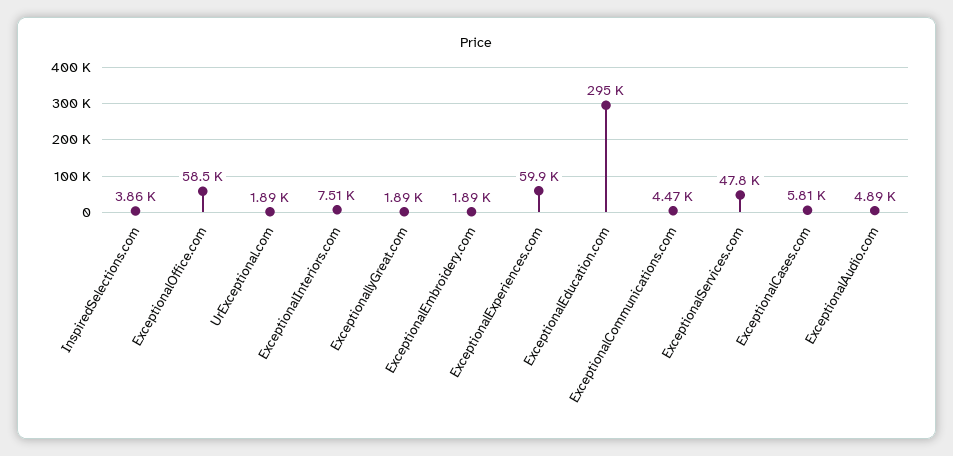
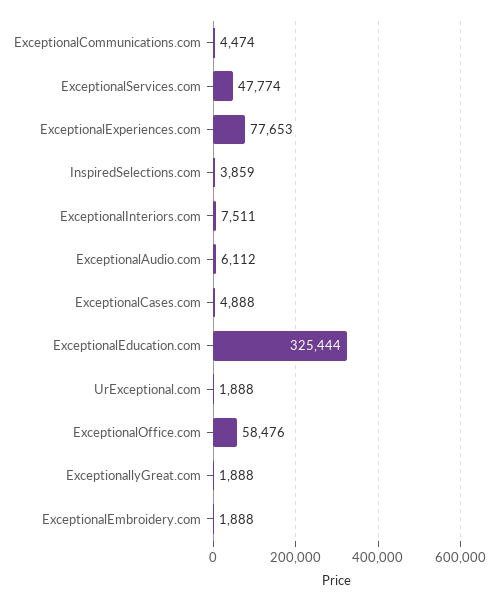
  {
    "InspiredSelections.com": 3859,
    "ExceptionalOffice.com": 58476,
    "UrExceptional.com": 1888,
    "ExceptionalInteriors.com": 7511,
    "ExceptionallyGreat.com": 1888,
    "ExceptionalEmbroidery.com": 1888,
-   "ExceptionalExperiences.com": 59900,
+   "ExceptionalExperiences.com": 77653,
-   "ExceptionalEducation.com": 295000,
+   "ExceptionalEducation.com": 325444,
    "ExceptionalCommunications.com": 4474,
    "ExceptionalServices.com": 47774,
-   "ExceptionalCases.com": 5810,
+   "ExceptionalCases.com": 4888,
-   "ExceptionalAudio.com": 4890
+   "ExceptionalAudio.com": 6112
  }

